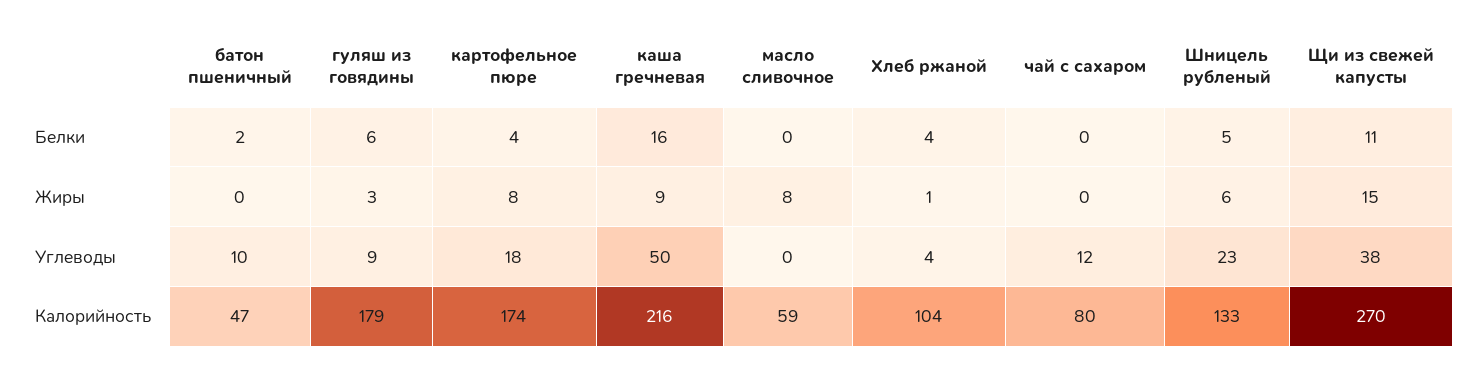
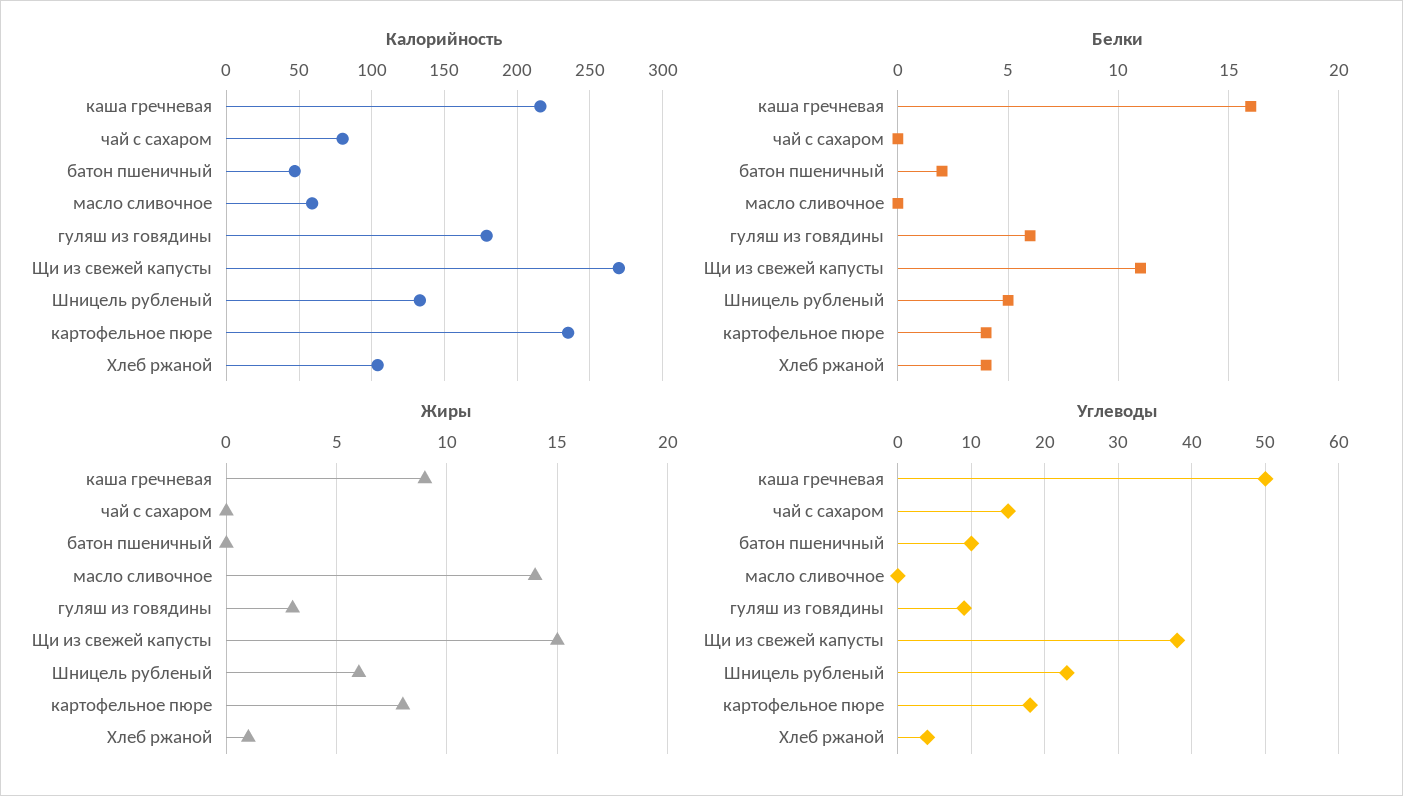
  {
    "Белки": {
      "батон пшеничный": 2,
      "гуляш из говядины": 6,
      "картофельное пюре": 4,
      "каша гречневая": 16,
      "масло сливочное": 0,
      "Хлеб ржаной": 4,
      "чай с сахаром": 0,
      "Шницель рубленый": 5,
      "Щи из свежей капусты": 11
    },
    "Жиры": {
      "батон пшеничный": 0,
      "гуляш из говядины": 3,
      "картофельное пюре": 8,
      "каша гречневая": 9,
-     "масло сливочное": 8,
+     "масло сливочное": 14,
      "Хлеб ржаной": 1,
      "чай с сахаром": 0,
      "Шницель рубленый": 6,
      "Щи из свежей капусты": 15
    },
    "Углеводы": {
      "батон пшеничный": 10,
      "гуляш из говядины": 9,
      "картофельное пюре": 18,
      "каша гречневая": 50,
      "масло сливочное": 0,
      "Хлеб ржаной": 4,
-     "чай с сахаром": 12,
+     "чай с сахаром": 15,
      "Шницель рубленый": 23,
      "Щи из свежей капусты": 38
    },
    "Калорийность": {
      "батон пшеничный": 47,
      "гуляш из говядины": 179,
-     "картофельное пюре": 174,
+     "картофельное пюре": 235,
      "каша гречневая": 216,
      "масло сливочное": 59,
      "Хлеб ржаной": 104,
      "чай с сахаром": 80,
      "Шницель рубленый": 133,
      "Щи из свежей капусты": 270
    }
  }

